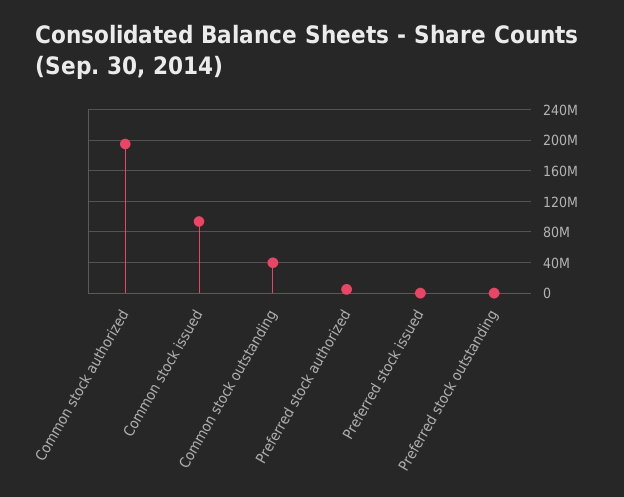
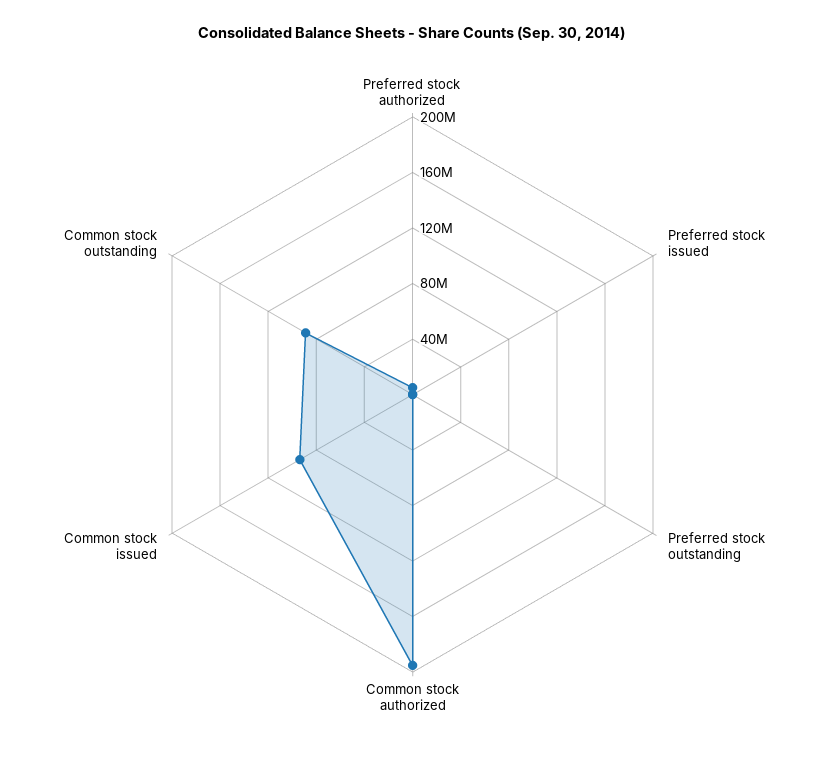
  {
    "Common stock authorized": 200000000,
    "Common stock issued": 90000000,
-   "Common stock outstanding": 40000000,
+   "Common stock outstanding": 90000000,
    "Preferred stock authorized": 10000000,
    "Preferred stock issued": 0,
    "Preferred stock outstanding": 0
  }

